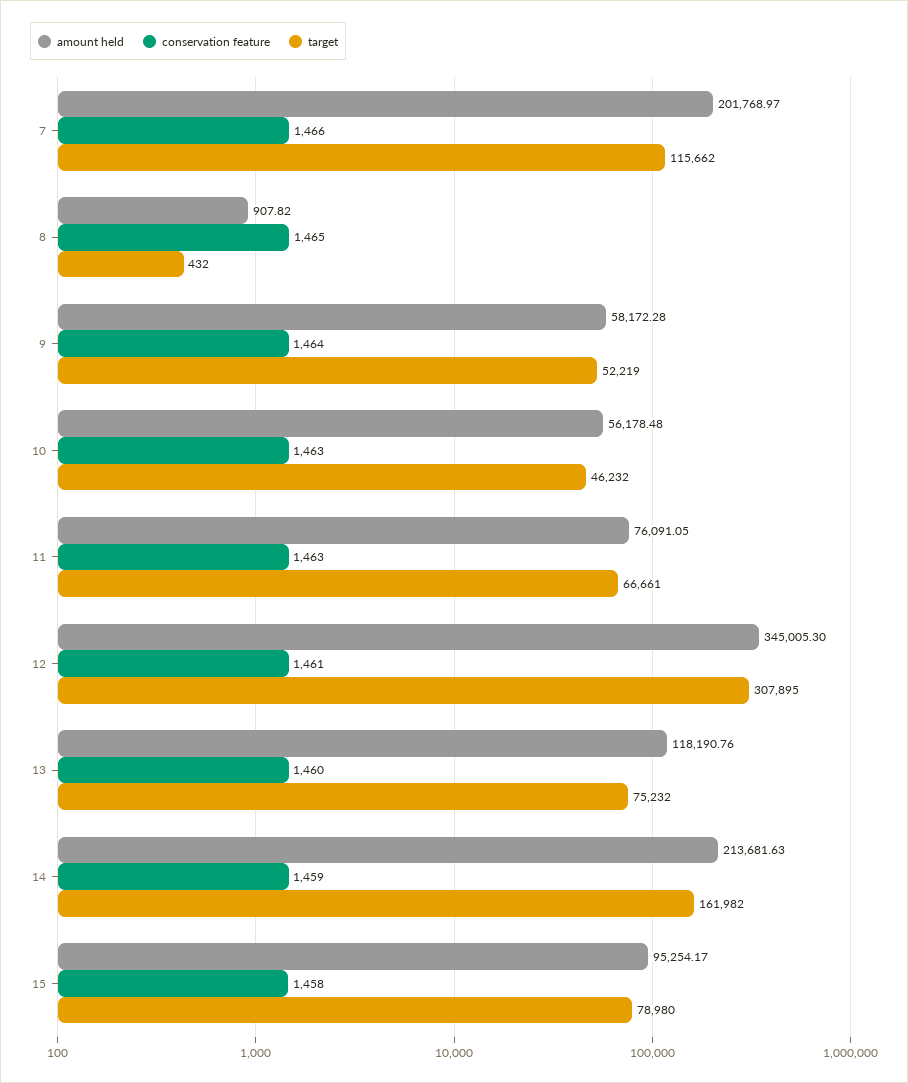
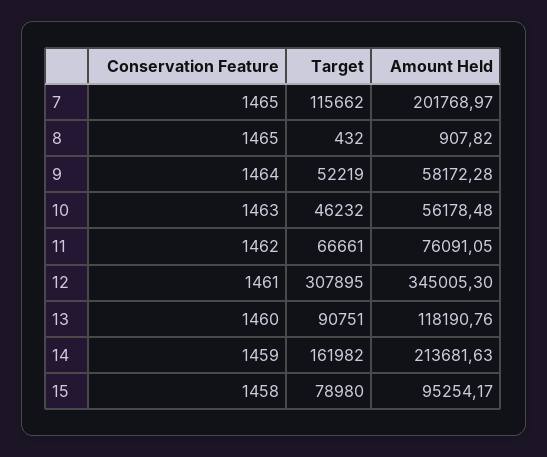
  {
    "amount held": {
      "7": 201768.97,
      "8": 907.82,
      "9": 58172.28,
      "10": 56178.48,
      "11": 76091.05,
      "12": 345005.3,
      "13": 118190.76,
      "14": 213681.63,
      "15": 95254.17
    },
    "conservation feature": {
-     "7": 1466,
+     "7": 1465,
      "8": 1465,
      "9": 1464,
      "10": 1463,
-     "11": 1463,
+     "11": 1462,
      "12": 1461,
      "13": 1460,
      "14": 1459,
      "15": 1458
    },
    "target": {
      "7": 115662,
      "8": 432,
      "9": 52219,
      "10": 46232,
      "11": 66661,
      "12": 307895,
-     "13": 75232,
+     "13": 90751,
      "14": 161982,
      "15": 78980
    }
  }

